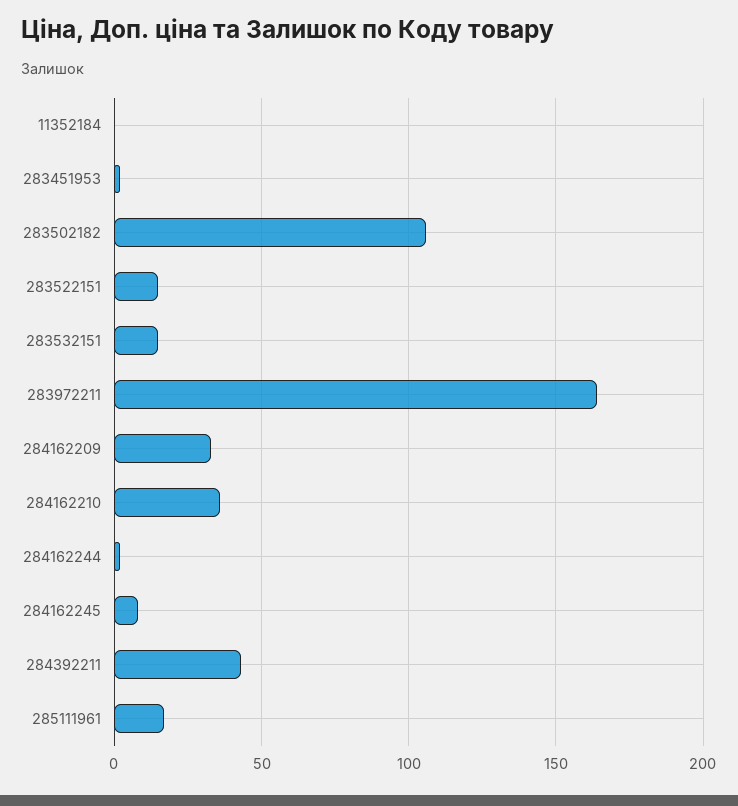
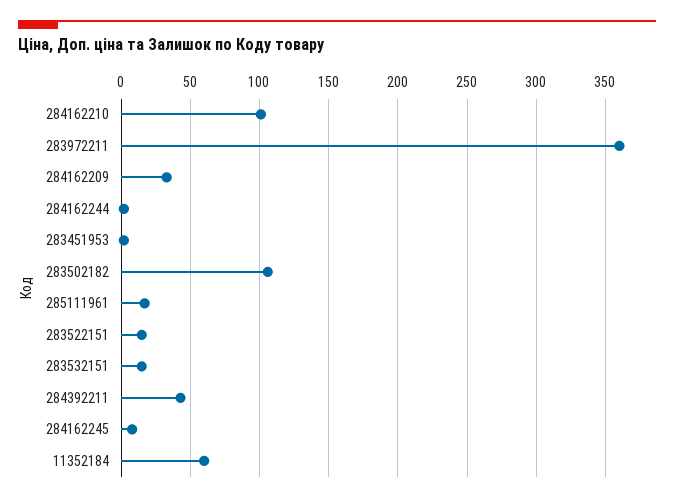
  {
-   "11352184": 0,
+   "11352184": 60,
    "283451953": 0,
    "283502182": 105,
    "283522151": 15,
    "283532151": 15,
-   "283972211": 165,
+   "283972211": 360,
    "284162209": 35,
-   "284162210": 35,
+   "284162210": 100,
    "284162244": 0,
    "284162245": 10,
    "284392211": 45,
    "285111961": 15
  }

